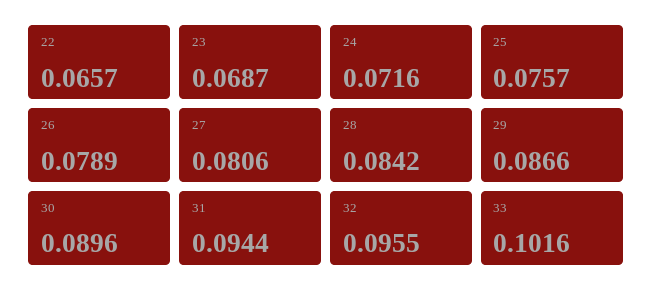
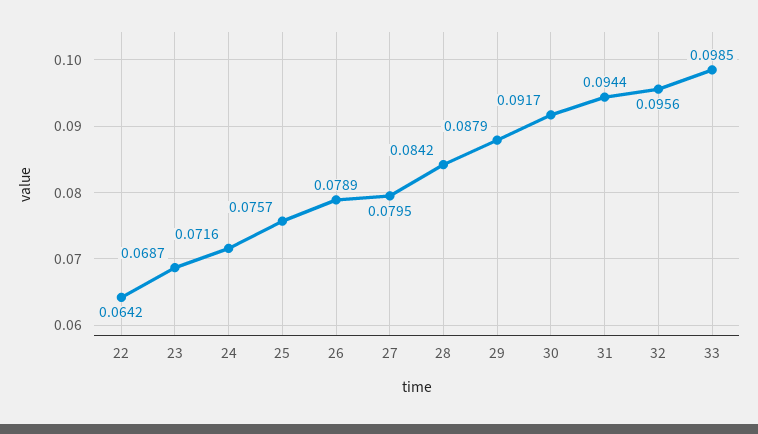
  {
-   "22": 0.0657,
+   "22": 0.0642,
    "23": 0.0687,
    "24": 0.0716,
    "25": 0.0757,
    "26": 0.0789,
-   "27": 0.0806,
+   "27": 0.0795,
    "28": 0.0842,
-   "29": 0.0866,
+   "29": 0.0879,
-   "30": 0.0896,
+   "30": 0.0917,
    "31": 0.0944,
-   "32": 0.0955,
+   "32": 0.0956,
-   "33": 0.1016
+   "33": 0.0985
  }

